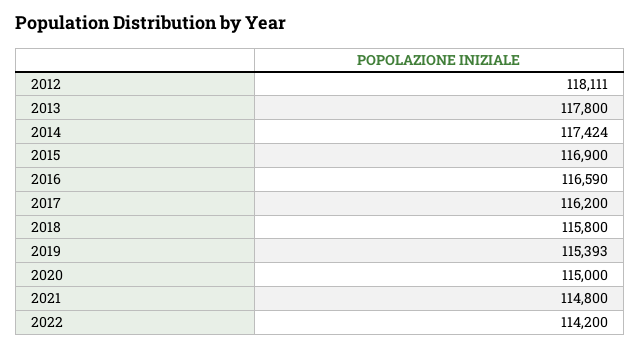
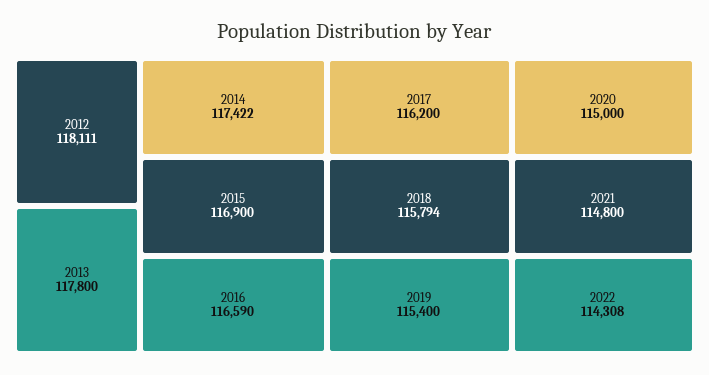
  {
    "2012": 118111,
    "2013": 117800,
-   "2014": 117424,
+   "2014": 117422,
    "2015": 116900,
    "2016": 116590,
    "2017": 116200,
-   "2018": 115800,
+   "2018": 115794,
-   "2019": 115393,
+   "2019": 115400,
    "2020": 115000,
    "2021": 114800,
-   "2022": 114200
+   "2022": 114308
  }

